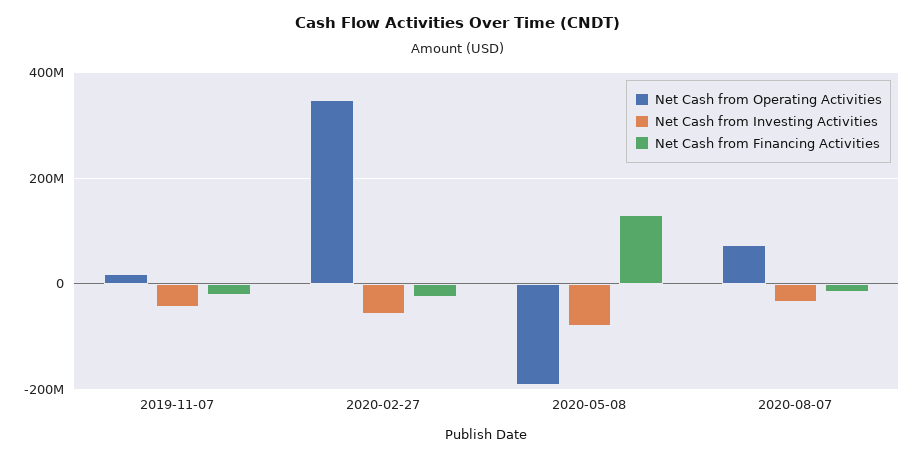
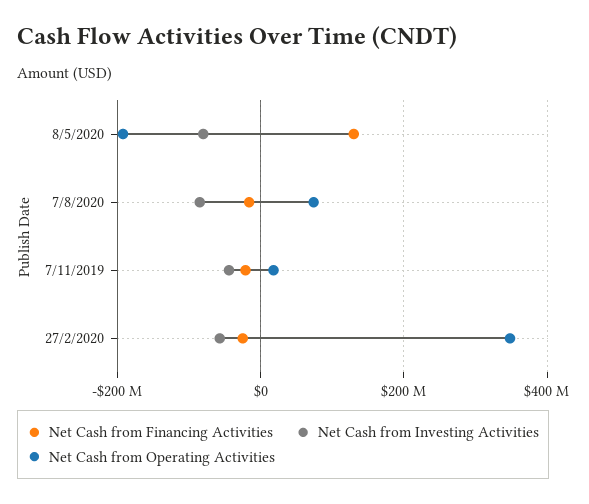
  {
    "Net Cash from Operating Activities": {
      "2019-11-07": 20000000,
      "2020-02-27": 340000000,
      "2020-05-08": -200000000,
      "2020-08-07": 80000000
    },
    "Net Cash from Investing Activities": {
      "2019-11-07": -40000000,
      "2020-02-27": -60000000,
      "2020-05-08": -80000000,
-     "2020-08-07": -40000000
+     "2020-08-07": -80000000
    },
    "Net Cash from Financing Activities": {
      "2019-11-07": -20000000,
      "2020-02-27": -20000000,
      "2020-05-08": 140000000,
      "2020-08-07": -20000000
    }
  }

